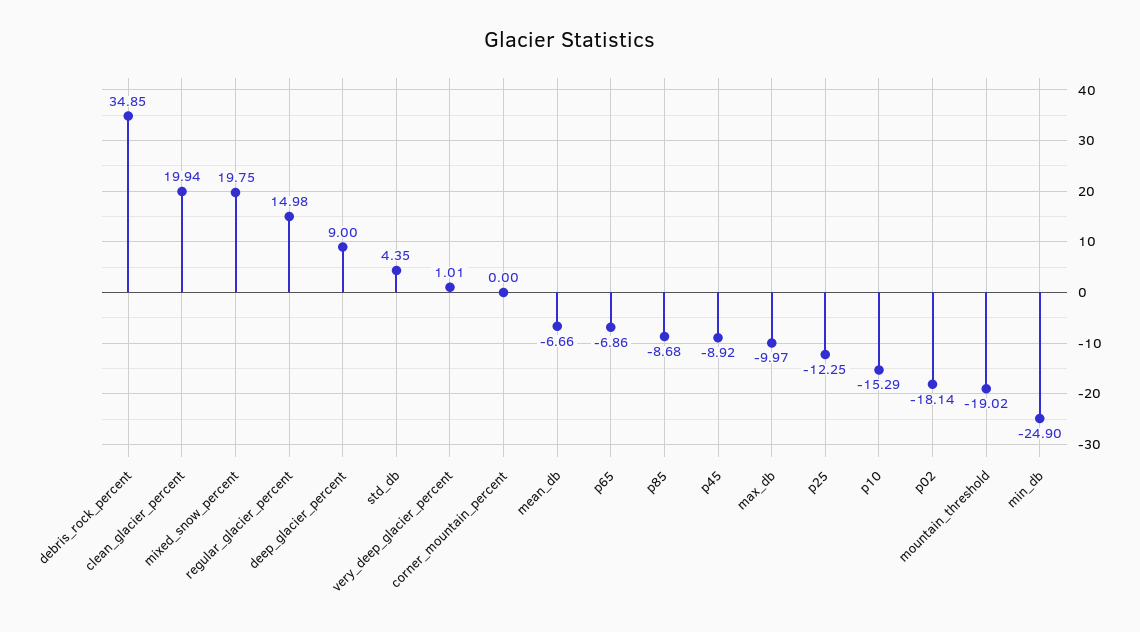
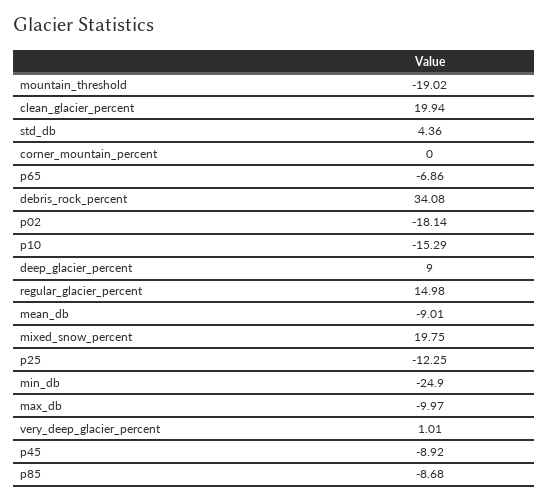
  {
-   "debris_rock_percent": 34.85,
+   "debris_rock_percent": 34.08,
    "clean_glacier_percent": 19.94,
    "mixed_snow_percent": 19.75,
    "regular_glacier_percent": 14.98,
    "deep_glacier_percent": 9,
-   "std_db": 4.35,
+   "std_db": 4.36,
    "very_deep_glacier_percent": 1.01,
    "corner_mountain_percent": 0,
-   "mean_db": -6.66,
+   "mean_db": -9.01,
    "p65": -6.86,
    "p85": -8.68,
    "p45": -8.92,
    "max_db": -9.97,
    "p25": -12.25,
    "p10": -15.29,
    "p02": -18.14,
    "mountain_threshold": -19.02,
    "min_db": -24.9
  }

